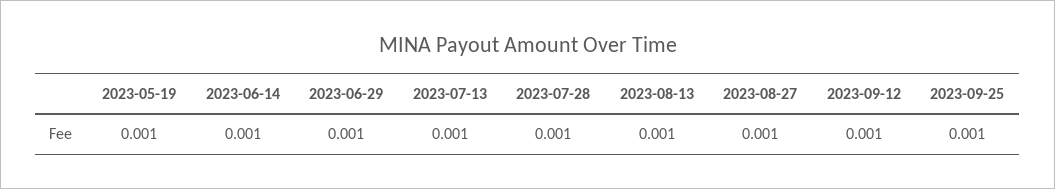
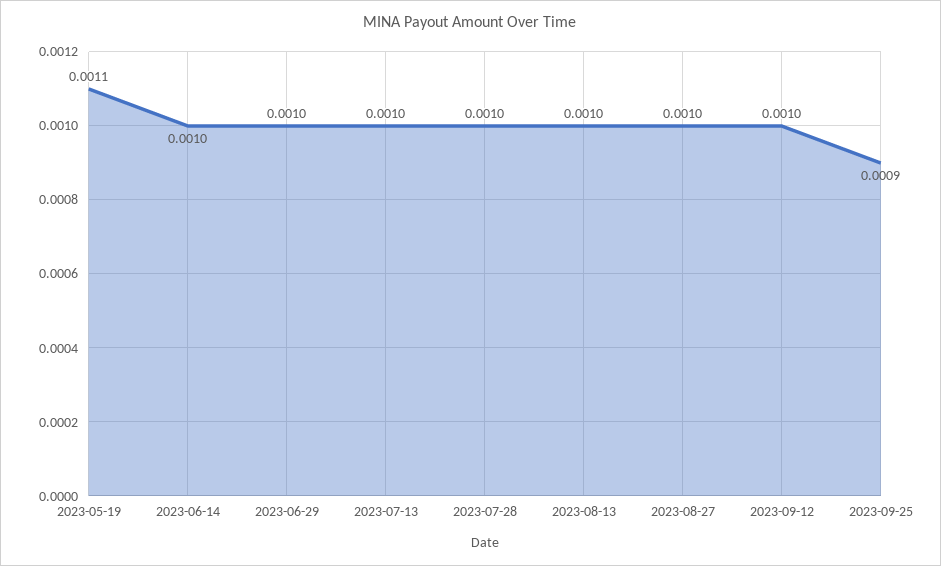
  {
-   "2023-05-19": 0.001,
+   "2023-05-19": 0.0011,
    "2023-06-14": 0.001,
    "2023-06-29": 0.001,
    "2023-07-13": 0.001,
    "2023-07-28": 0.001,
    "2023-08-13": 0.001,
    "2023-08-27": 0.001,
    "2023-09-12": 0.001,
-   "2023-09-25": 0.001
+   "2023-09-25": 0.0009
  }

